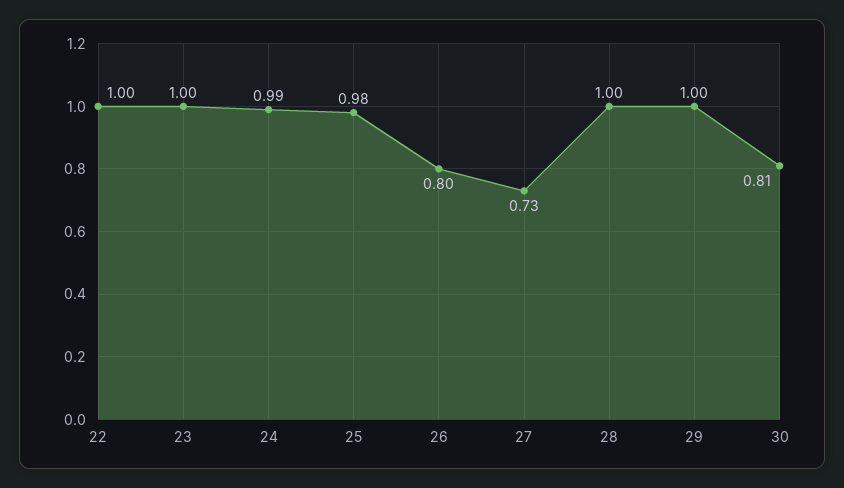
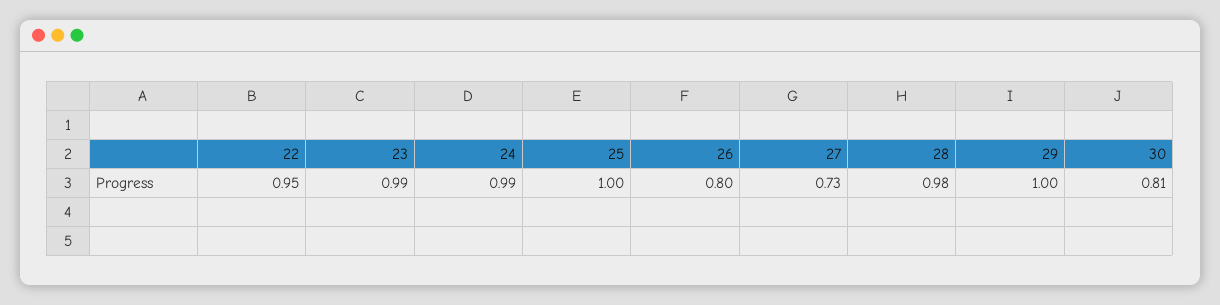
  {
-   "22": 1,
+   "22": 0.95,
-   "23": 1,
+   "23": 0.99,
    "24": 0.99,
-   "25": 0.98,
+   "25": 1,
    "26": 0.8,
    "27": 0.73,
-   "28": 1,
+   "28": 0.98,
    "29": 1,
    "30": 0.81
  }

